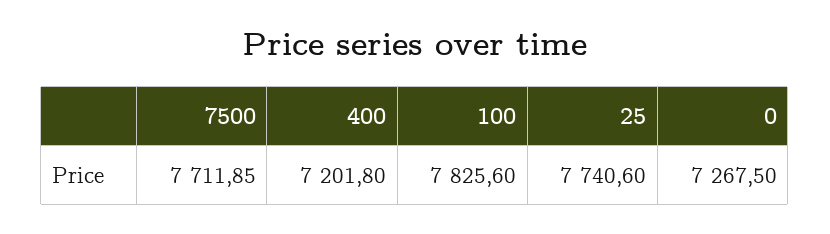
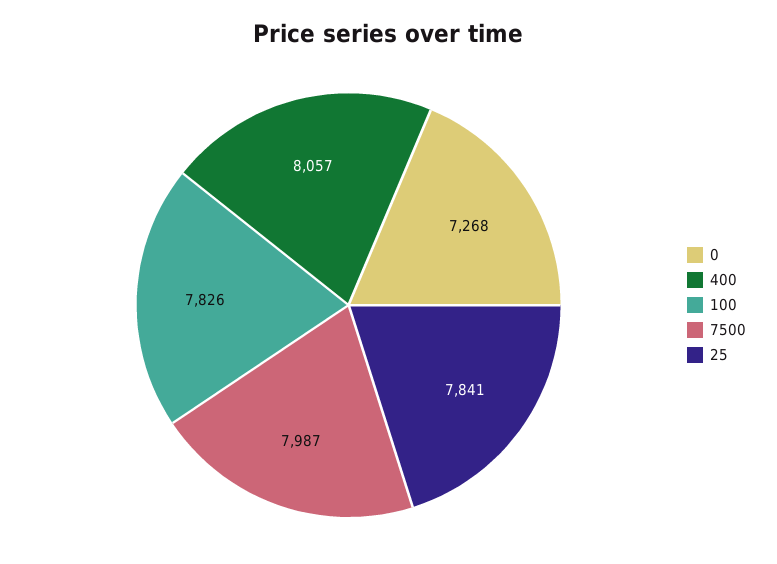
  {
-   "7500": 7711.85,
+   "7500": 7987,
-   "400": 7201.8,
+   "400": 8057,
    "100": 7825.6,
-   "25": 7740.6,
+   "25": 7841,
    "0": 7267.5
  }

